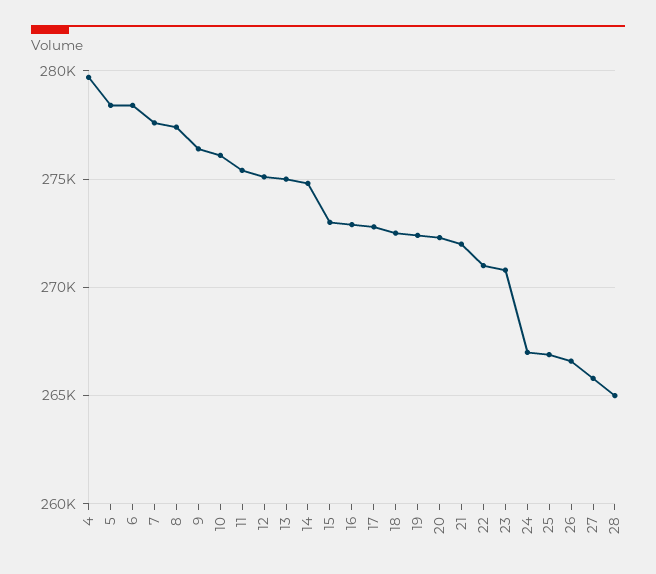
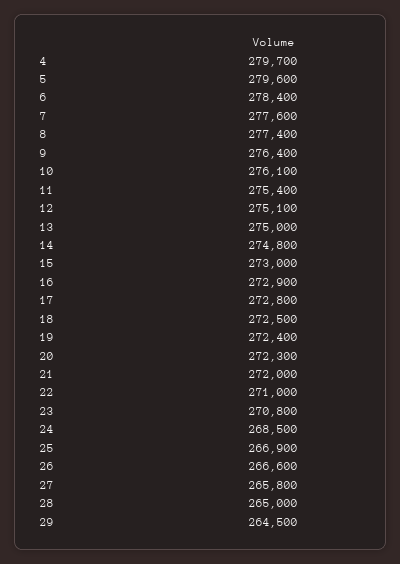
  {
    "4": 279700,
-   "5": 278500,
+   "5": 279600,
    "6": 278400,
    "7": 277600,
    "8": 277400,
    "9": 276400,
    "10": 276100,
    "11": 275400,
    "12": 275100,
    "13": 275000,
    "14": 274800,
    "15": 273000,
    "16": 272900,
    "17": 272800,
    "18": 272500,
    "19": 272400,
    "20": 272300,
    "21": 272000,
    "22": 271000,
    "23": 270800,
-   "24": 267000,
+   "24": 268500,
    "25": 266900,
    "26": 266600,
    "27": 265800,
-   "28": 265000
+   "28": 265000,
+   "29": 264500
  }

